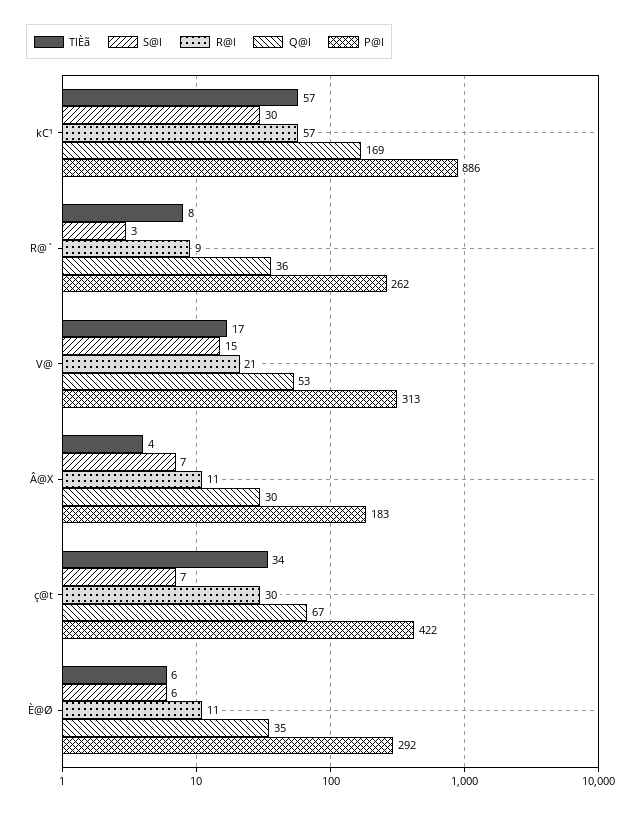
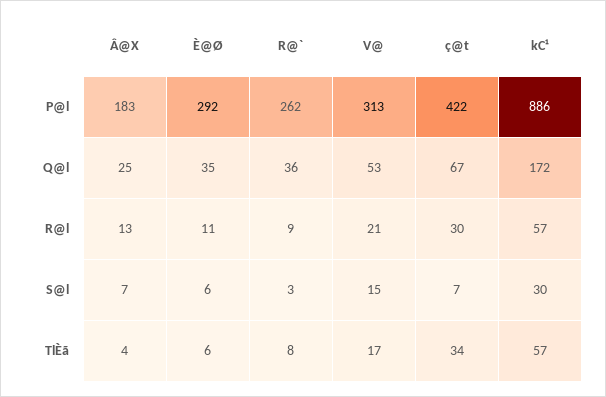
  {
    "TlÈã": {
      "kC¹": 57,
      "R@`": 8,
      "V@": 17,
      "Â@X": 4,
      "ç@t": 34,
      "È@Ø": 6
    },
    "S@l": {
      "kC¹": 30,
      "R@`": 3,
      "V@": 15,
      "Â@X": 7,
      "ç@t": 7,
      "È@Ø": 6
    },
    "R@l": {
      "kC¹": 57,
      "R@`": 9,
      "V@": 21,
-     "Â@X": 11,
+     "Â@X": 13,
      "ç@t": 30,
      "È@Ø": 11
    },
    "Q@l": {
-     "kC¹": 169,
+     "kC¹": 172,
      "R@`": 36,
      "V@": 53,
-     "Â@X": 30,
+     "Â@X": 25,
      "ç@t": 67,
      "È@Ø": 35
    },
    "P@l": {
      "kC¹": 886,
      "R@`": 262,
      "V@": 313,
      "Â@X": 183,
      "ç@t": 422,
      "È@Ø": 292
    }
  }

